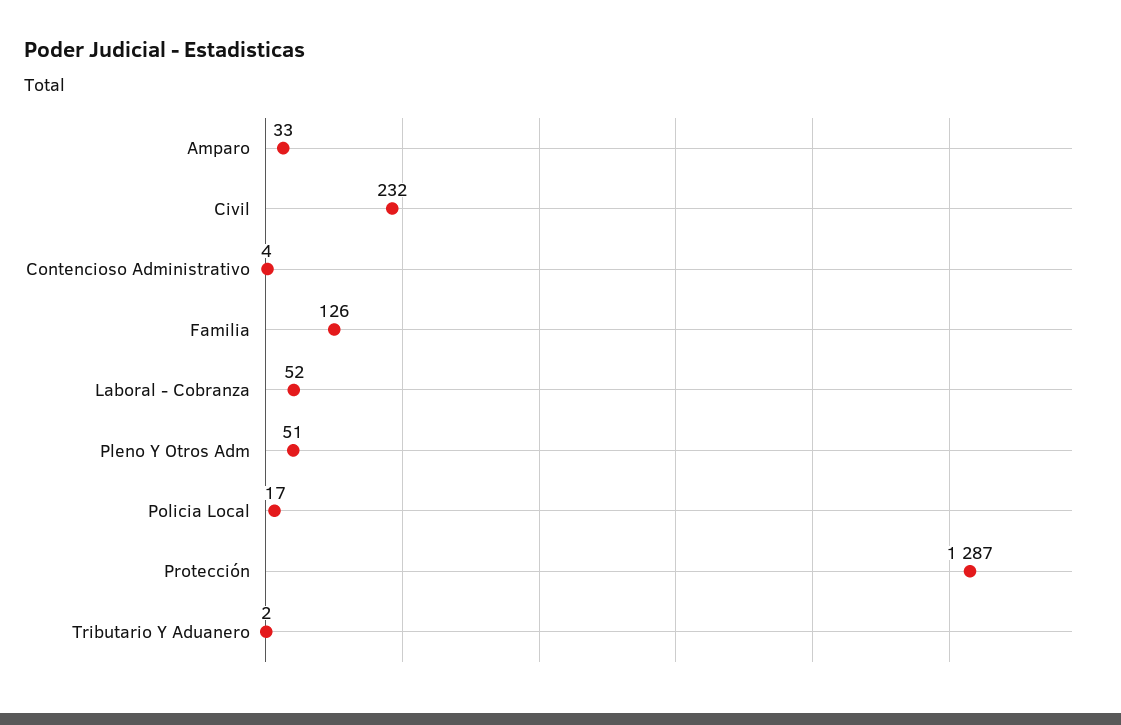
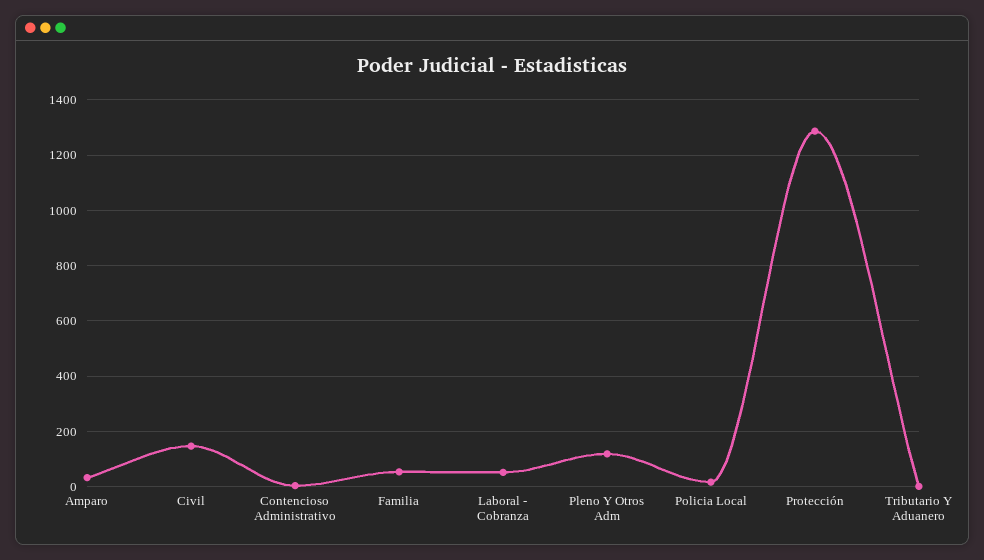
  {
    "Amparo": 33,
-   "Civil": 232,
+   "Civil": 150,
    "Contencioso Administrativo": 4,
-   "Familia": 126,
+   "Familia": 50,
    "Laboral - Cobranza": 52,
-   "Pleno Y Otros Adm": 51,
+   "Pleno Y Otros Adm": 125,
    "Policia Local": 17,
    "Protección": 1287,
    "Tributario Y Aduanero": 2
  }

